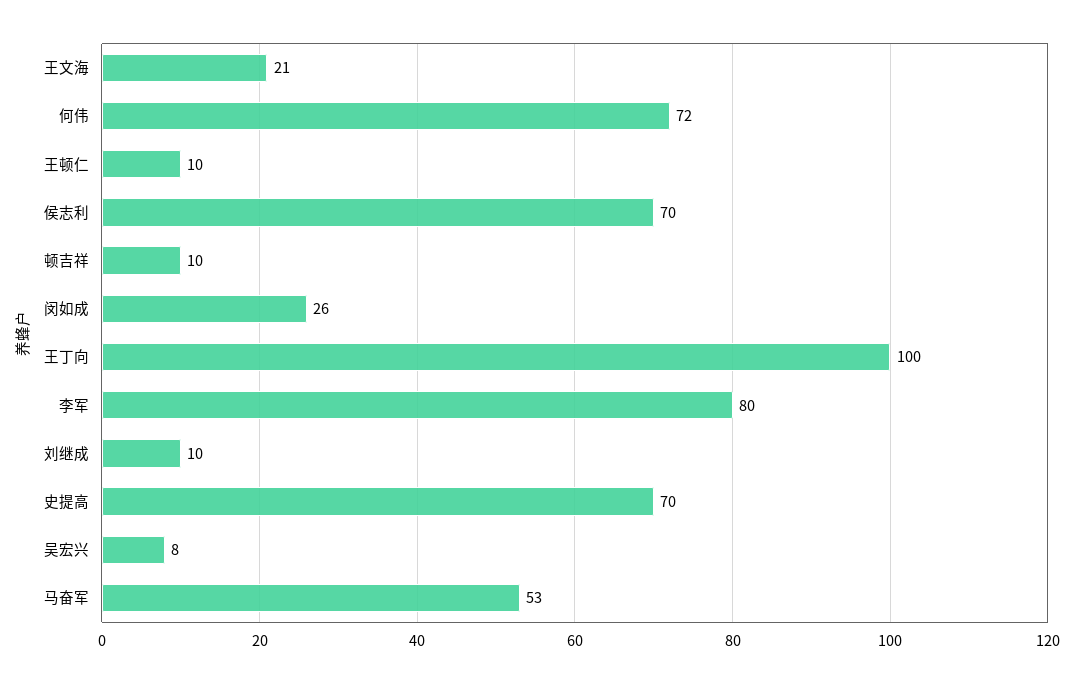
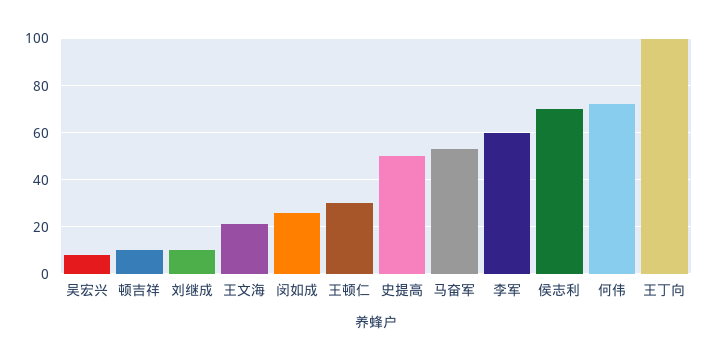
  {
    "王文海": 21,
    "何伟": 72,
-   "王顿仁": 10,
+   "王顿仁": 30,
    "侯志利": 70,
    "顿吉祥": 10,
    "闵如成": 26,
    "王丁向": 100,
-   "李军": 80,
+   "李军": 60,
    "刘继成": 10,
-   "史提高": 70,
+   "史提高": 50,
    "吴宏兴": 8,
    "马奋军": 53
  }

